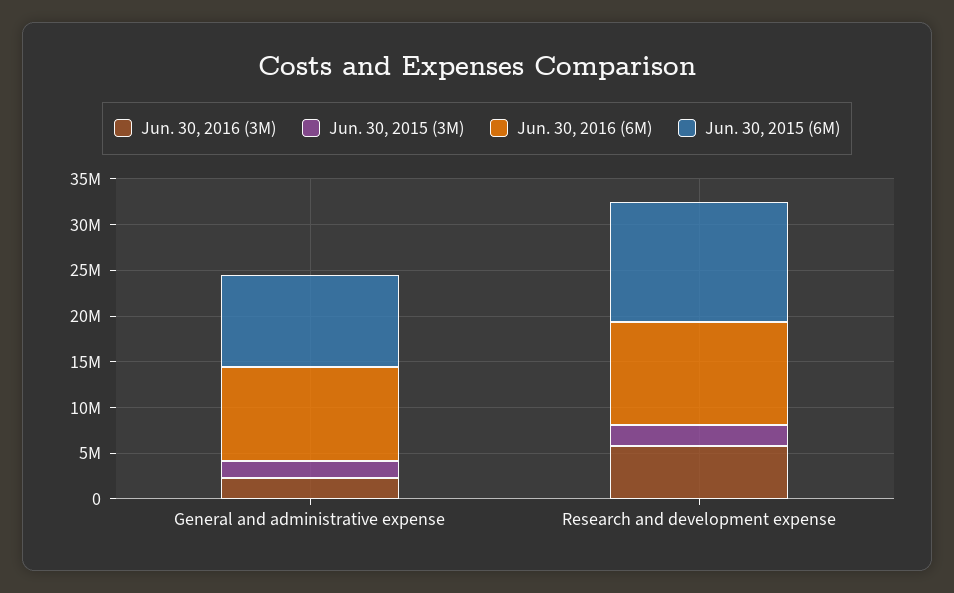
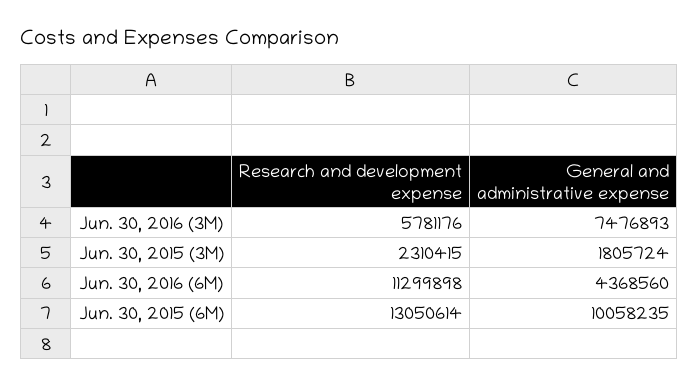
  {
    "Jun. 30, 2016 (3M)": {
-     "General and administrative expense": 2000000,
+     "General and administrative expense": 7476893,
      "Research and development expense": 5781176
    },
    "Jun. 30, 2015 (3M)": {
      "General and administrative expense": 1805724,
      "Research and development expense": 2310415
    },
    "Jun. 30, 2016 (6M)": {
-     "General and administrative expense": 10000000,
+     "General and administrative expense": 4368560,
      "Research and development expense": 11299898
    },
    "Jun. 30, 2015 (6M)": {
      "General and administrative expense": 10058235,
      "Research and development expense": 13050614
    }
  }

